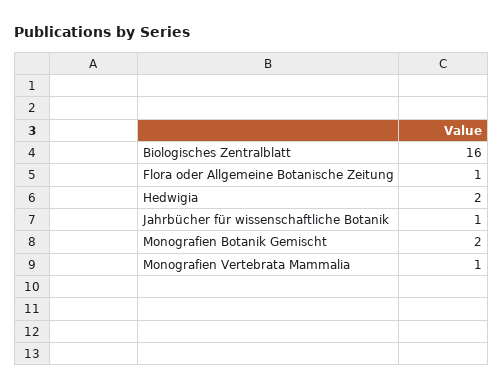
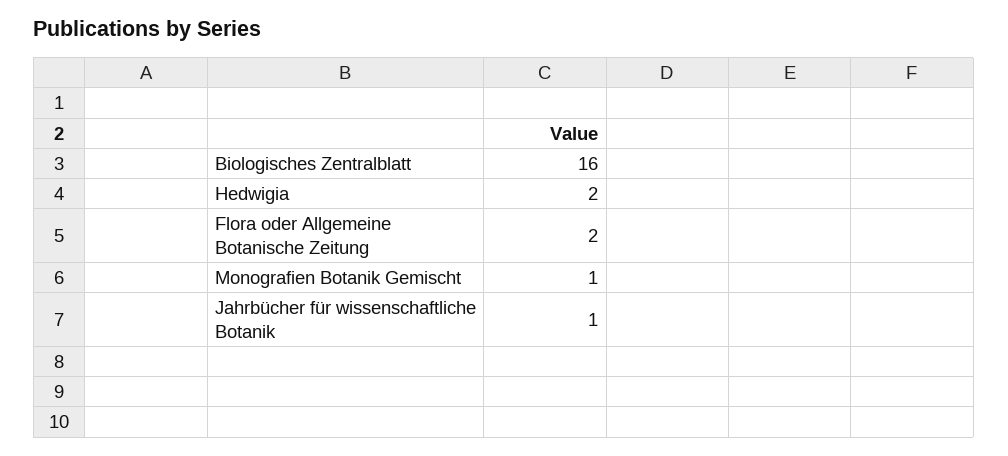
  {
    "Biologisches Zentralblatt": 16,
-   "Flora oder Allgemeine Botanische Zeitung": 1,
+   "Flora oder Allgemeine Botanische Zeitung": 2,
    "Hedwigia": 2,
    "Jahrbücher für wissenschaftliche Botanik": 1,
-   "Monografien Botanik Gemischt": 2,
+   "Monografien Botanik Gemischt": 1
-   "Monografien Vertebrata Mammalia": 1
  }

